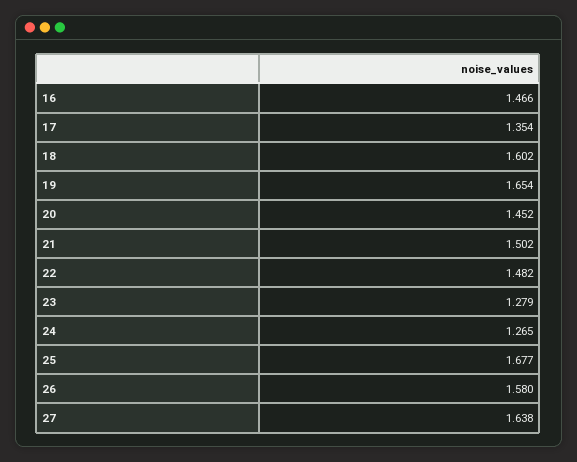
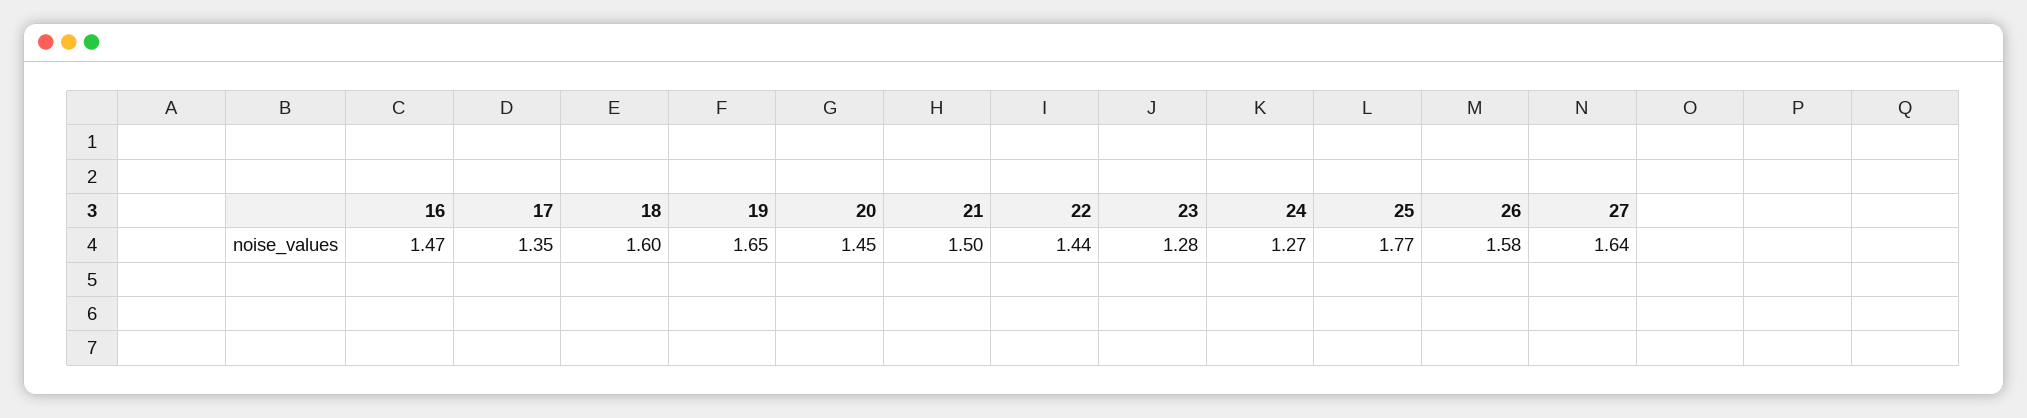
  {
    "16": 1.466,
    "17": 1.354,
    "18": 1.602,
    "19": 1.654,
    "20": 1.452,
    "21": 1.502,
-   "22": 1.482,
+   "22": 1.44,
    "23": 1.279,
    "24": 1.265,
-   "25": 1.677,
+   "25": 1.77,
    "26": 1.58,
    "27": 1.638
  }

